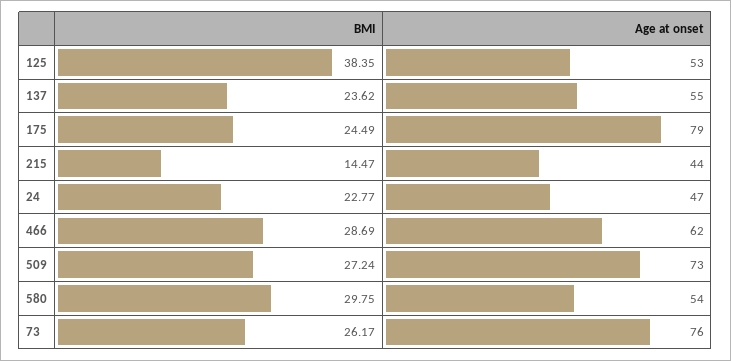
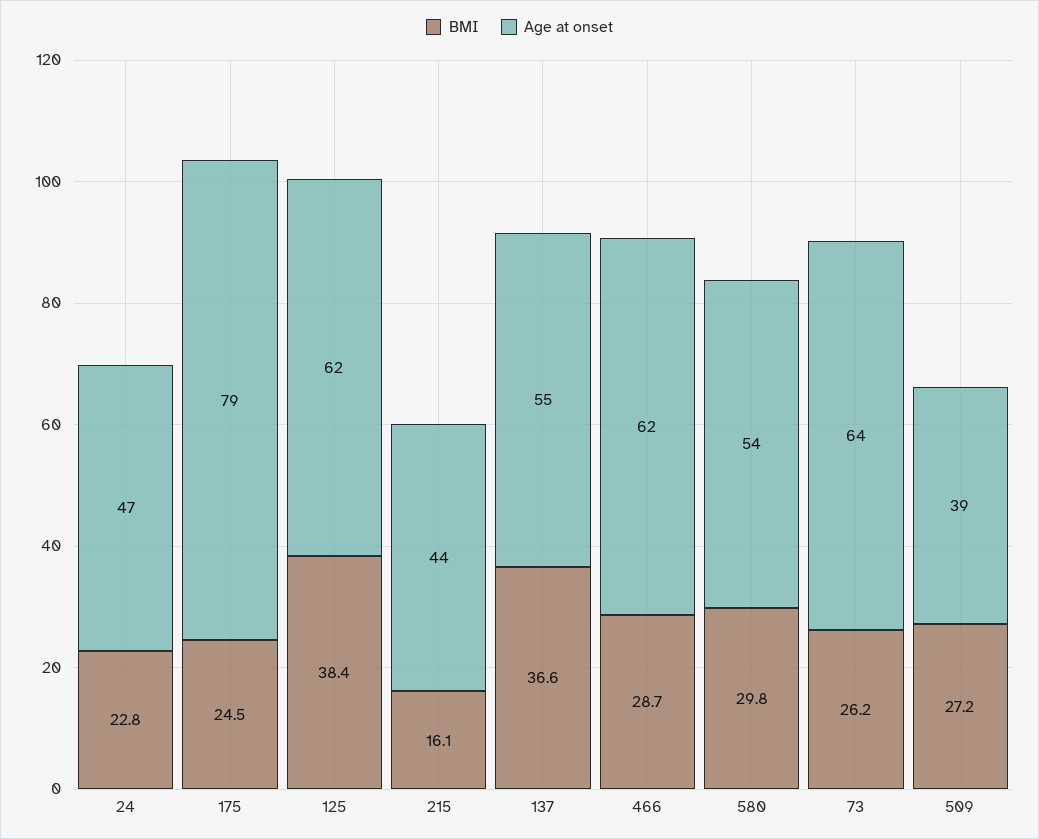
  {
    "BMI": {
      "125": 38.35,
-     "137": 23.62,
+     "137": 36.6,
      "175": 24.49,
-     "215": 14.47,
+     "215": 16.1,
      "24": 22.77,
      "466": 28.69,
      "509": 27.24,
      "580": 29.75,
      "73": 26.17
    },
    "Age at onset": {
-     "125": 53,
+     "125": 62,
      "137": 55,
      "175": 79,
      "215": 44,
      "24": 47,
      "466": 62,
-     "509": 73,
+     "509": 39,
      "580": 54,
-     "73": 76
+     "73": 64
    }
  }

